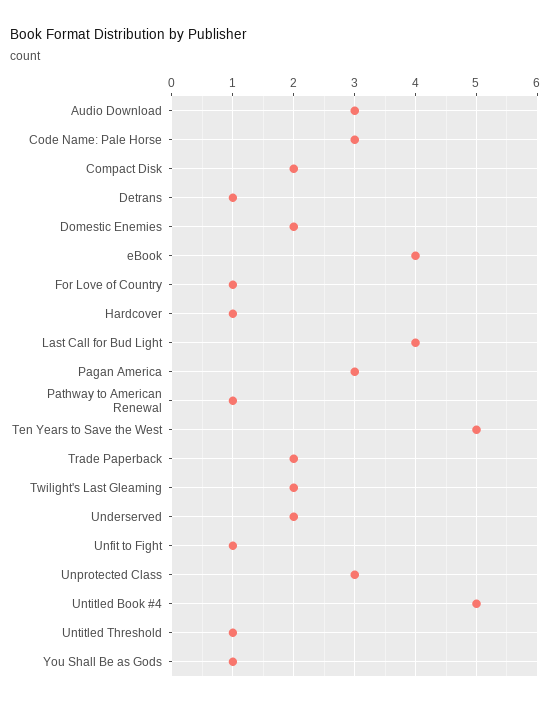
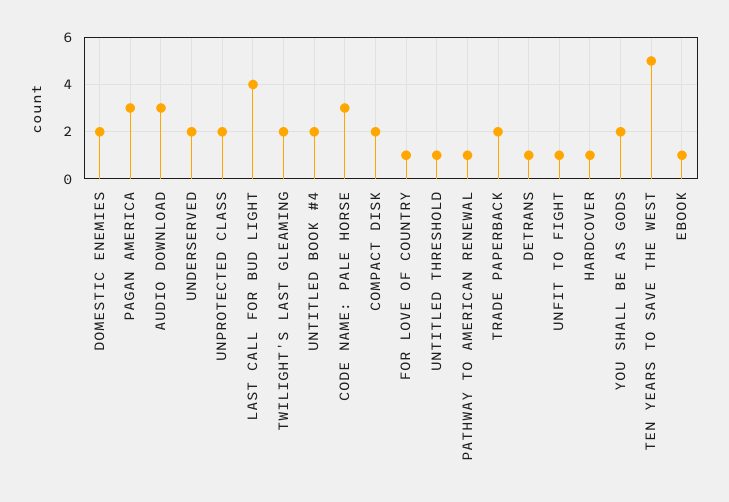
  {
    "Audio Download": 3,
    "Code Name: Pale Horse": 3,
    "Compact Disk": 2,
    "Detrans": 1,
    "Domestic Enemies": 2,
-   "eBook": 4,
+   "eBook": 1,
    "For Love of Country": 1,
    "Hardcover": 1,
    "Last Call for Bud Light": 4,
    "Pagan America": 3,
    "Pathway to American Renewal": 1,
    "Ten Years to Save the West": 5,
    "Trade Paperback": 2,
    "Twilight's Last Gleaming": 2,
    "Underserved": 2,
    "Unfit to Fight": 1,
-   "Unprotected Class": 3,
+   "Unprotected Class": 2,
-   "Untitled Book #4": 5,
+   "Untitled Book #4": 2,
    "Untitled Threshold": 1,
-   "You Shall Be as Gods": 1
+   "You Shall Be as Gods": 2
  }

